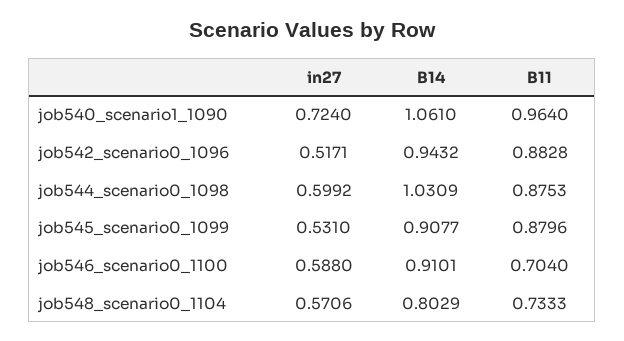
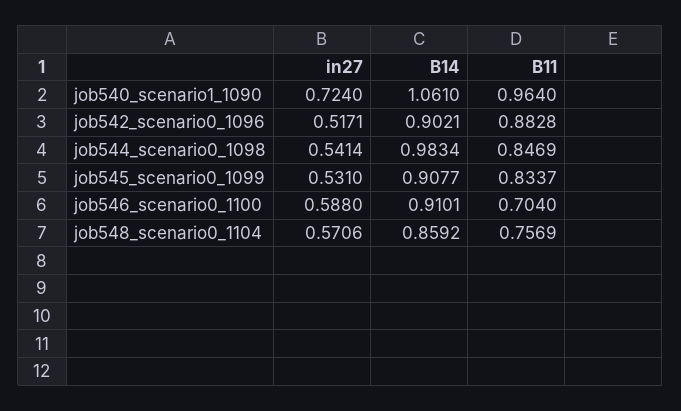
  {
    "in27": {
      "job540_scenario1_1090": 0.724,
      "job542_scenario0_1096": 0.5171,
-     "job544_scenario0_1098": 0.5992,
+     "job544_scenario0_1098": 0.5414,
      "job545_scenario0_1099": 0.531,
      "job546_scenario0_1100": 0.588,
      "job548_scenario0_1104": 0.5706
    },
    "B14": {
      "job540_scenario1_1090": 1.061,
-     "job542_scenario0_1096": 0.9432,
+     "job542_scenario0_1096": 0.9021,
-     "job544_scenario0_1098": 1.0309,
+     "job544_scenario0_1098": 0.9834,
      "job545_scenario0_1099": 0.9077,
      "job546_scenario0_1100": 0.9101,
-     "job548_scenario0_1104": 0.8029
+     "job548_scenario0_1104": 0.8592
    },
    "B11": {
      "job540_scenario1_1090": 0.964,
      "job542_scenario0_1096": 0.8828,
-     "job544_scenario0_1098": 0.8753,
+     "job544_scenario0_1098": 0.8469,
-     "job545_scenario0_1099": 0.8796,
+     "job545_scenario0_1099": 0.8337,
      "job546_scenario0_1100": 0.704,
-     "job548_scenario0_1104": 0.7333
+     "job548_scenario0_1104": 0.7569
    }
  }

